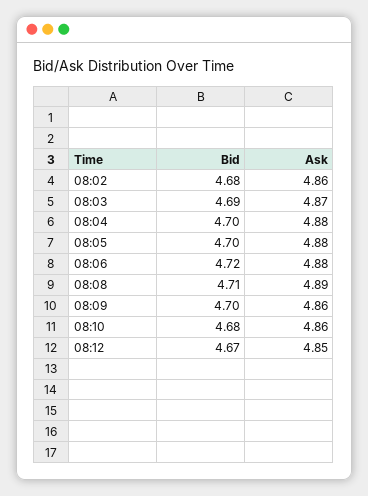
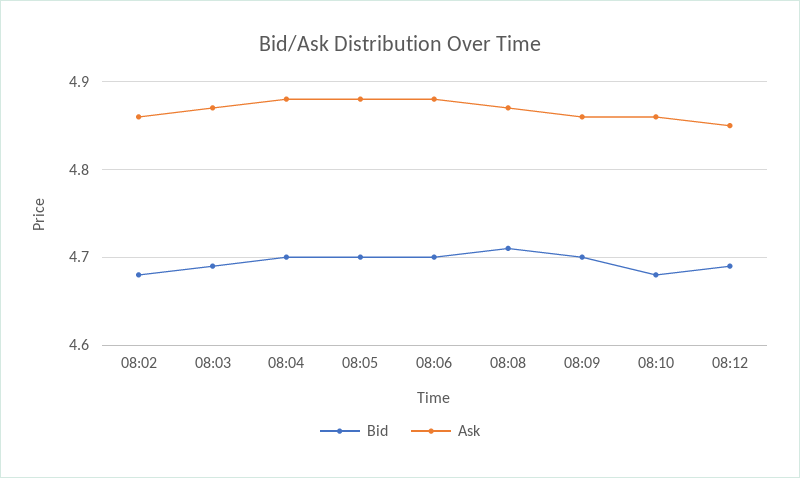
  {
    "Bid": {
      "08:02": 4.68,
      "08:03": 4.69,
      "08:04": 4.7,
      "08:05": 4.7,
-     "08:06": 4.72,
+     "08:06": 4.7,
      "08:08": 4.71,
      "08:09": 4.7,
      "08:10": 4.68,
-     "08:12": 4.67
+     "08:12": 4.69
    },
    "Ask": {
      "08:02": 4.86,
      "08:03": 4.87,
      "08:04": 4.88,
      "08:05": 4.88,
      "08:06": 4.88,
-     "08:08": 4.89,
+     "08:08": 4.87,
      "08:09": 4.86,
      "08:10": 4.86,
      "08:12": 4.85
    }
  }

